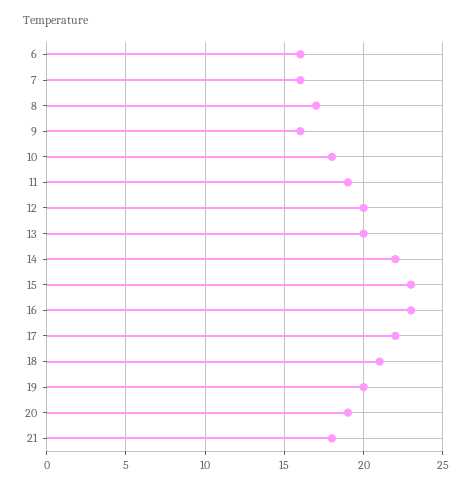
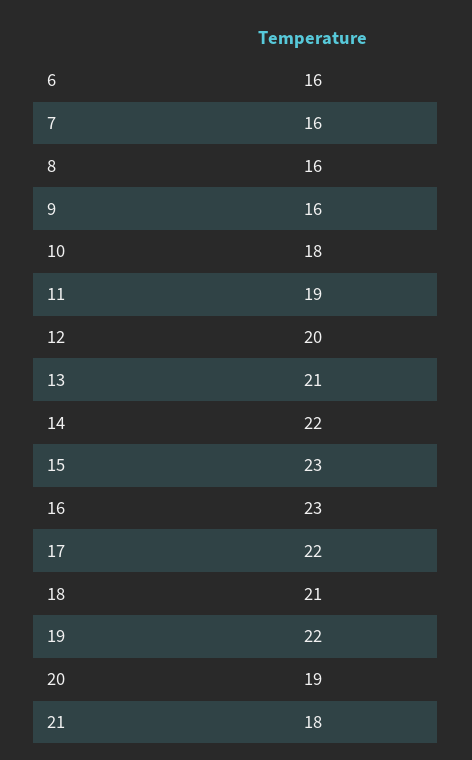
  {
    "6": 16,
    "7": 16,
-   "8": 17,
+   "8": 16,
    "9": 16,
    "10": 18,
    "11": 19,
    "12": 20,
-   "13": 20,
+   "13": 21,
    "14": 22,
    "15": 23,
    "16": 23,
    "17": 22,
    "18": 21,
-   "19": 20,
+   "19": 22,
    "20": 19,
    "21": 18
  }

